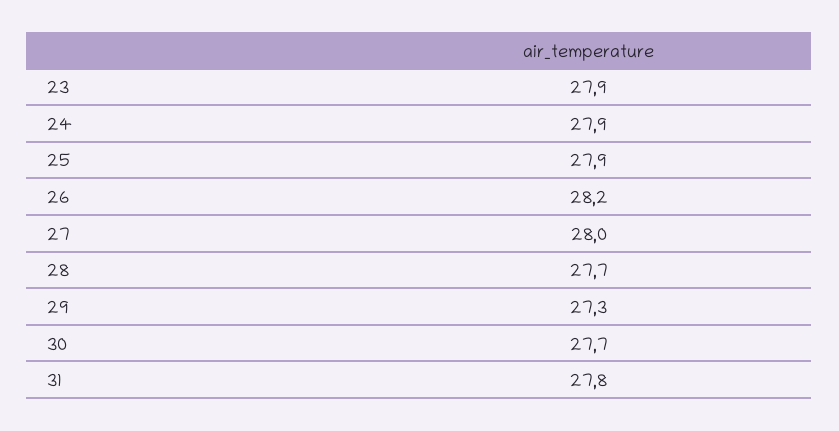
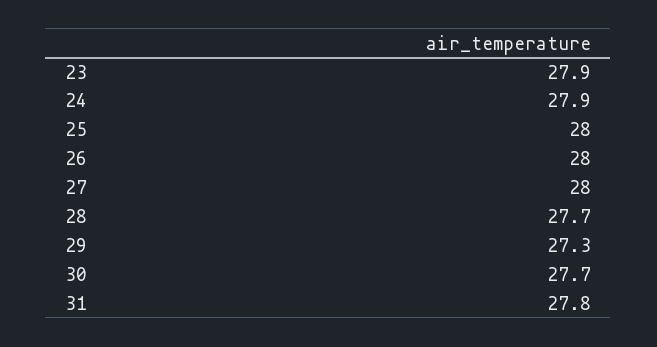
  {
    "23": 27.9,
    "24": 27.9,
-   "25": 27.9,
+   "25": 28,
-   "26": 28.2,
+   "26": 28,
    "27": 28,
    "28": 27.7,
    "29": 27.3,
    "30": 27.7,
    "31": 27.8
  }

